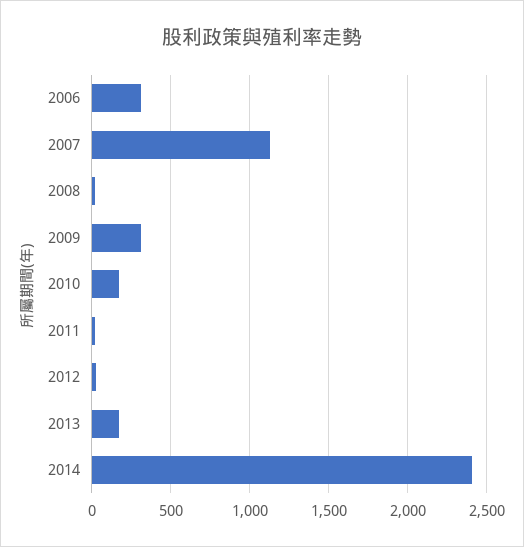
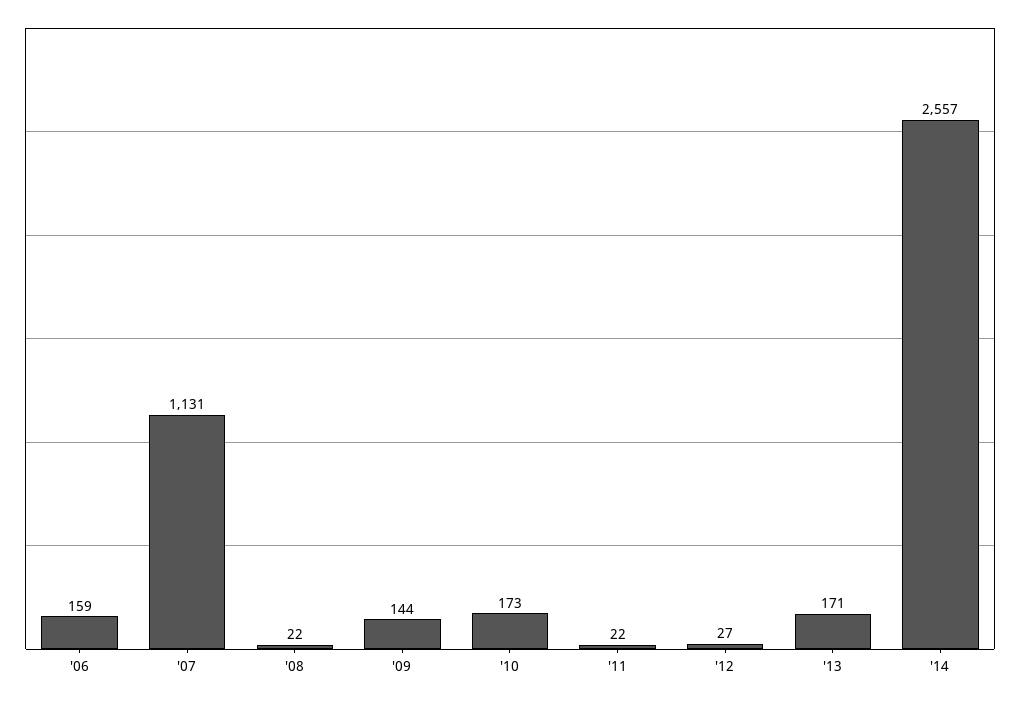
  {
-   "2006": 300,
+   "2006": 159,
    "2007": 1131,
    "2008": 22,
-   "2009": 300,
+   "2009": 144,
    "2010": 173,
    "2011": 22,
    "2012": 27,
    "2013": 171,
-   "2014": 2400
+   "2014": 2557
  }

